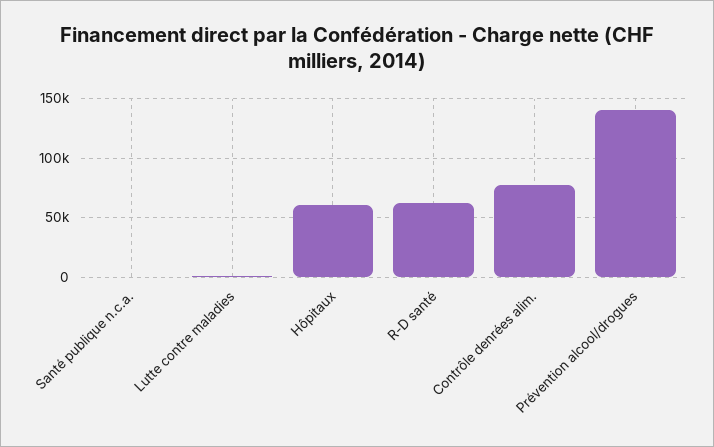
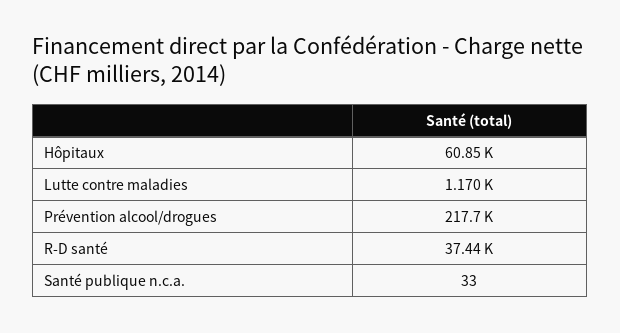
  {
    "Santé publique n.c.a.": 33,
    "Lutte contre maladies": 1170,
    "Hôpitaux": 60850,
-   "R-D santé": 60000,
+   "R-D santé": 37440,
-   "Contrôle denrées alim.": 80000,
-   "Prévention alcool/drogues": 140000
+   "Prévention alcool/drogues": 217700
  }

